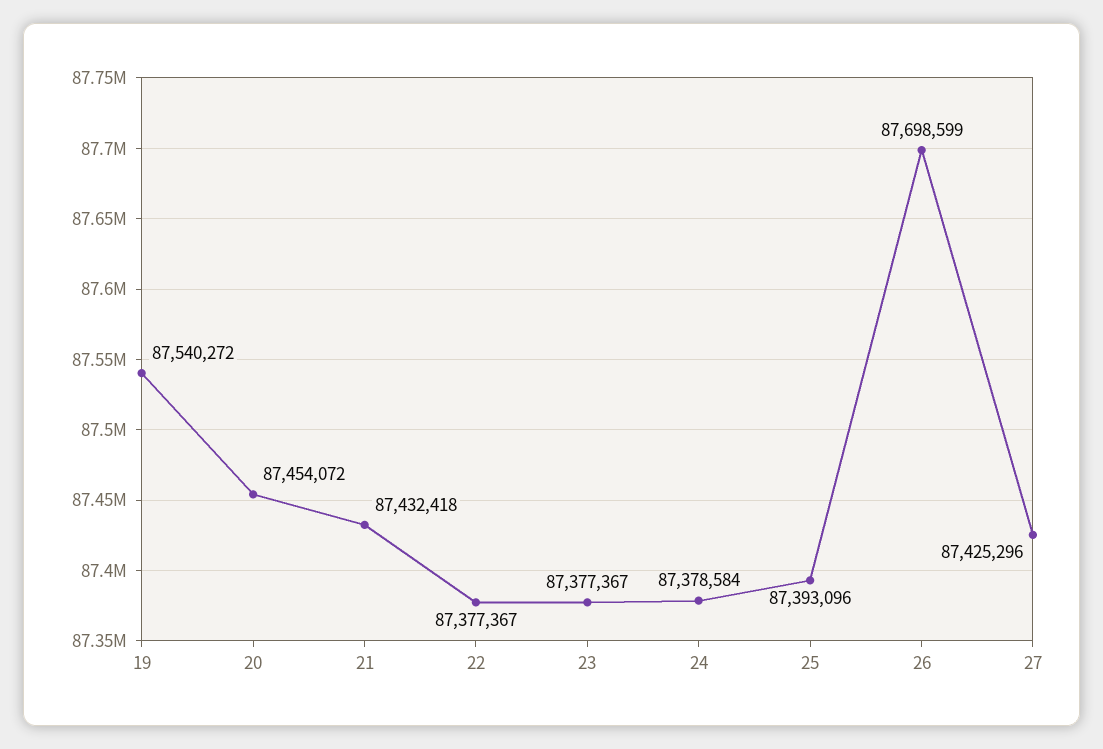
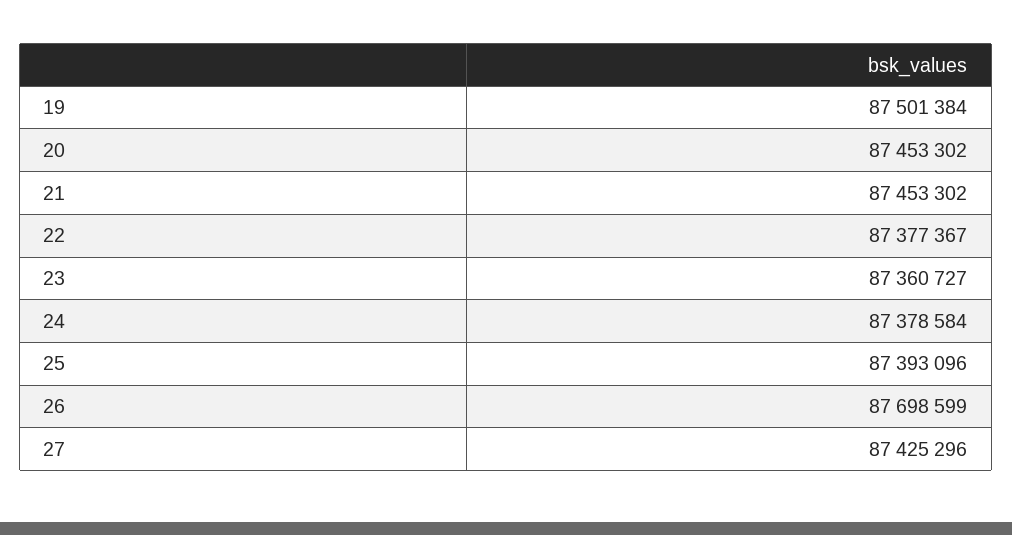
  {
-   "19": 87540272,
+   "19": 87501384,
-   "20": 87454072,
+   "20": 87453302,
-   "21": 87432418,
+   "21": 87453302,
    "22": 87377367,
-   "23": 87377367,
+   "23": 87360727,
    "24": 87378584,
    "25": 87393096,
    "26": 87698599,
    "27": 87425296
  }

